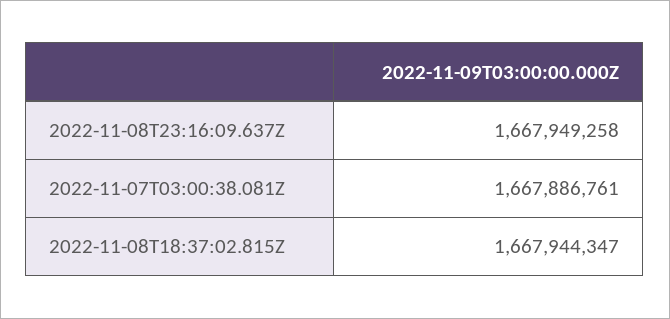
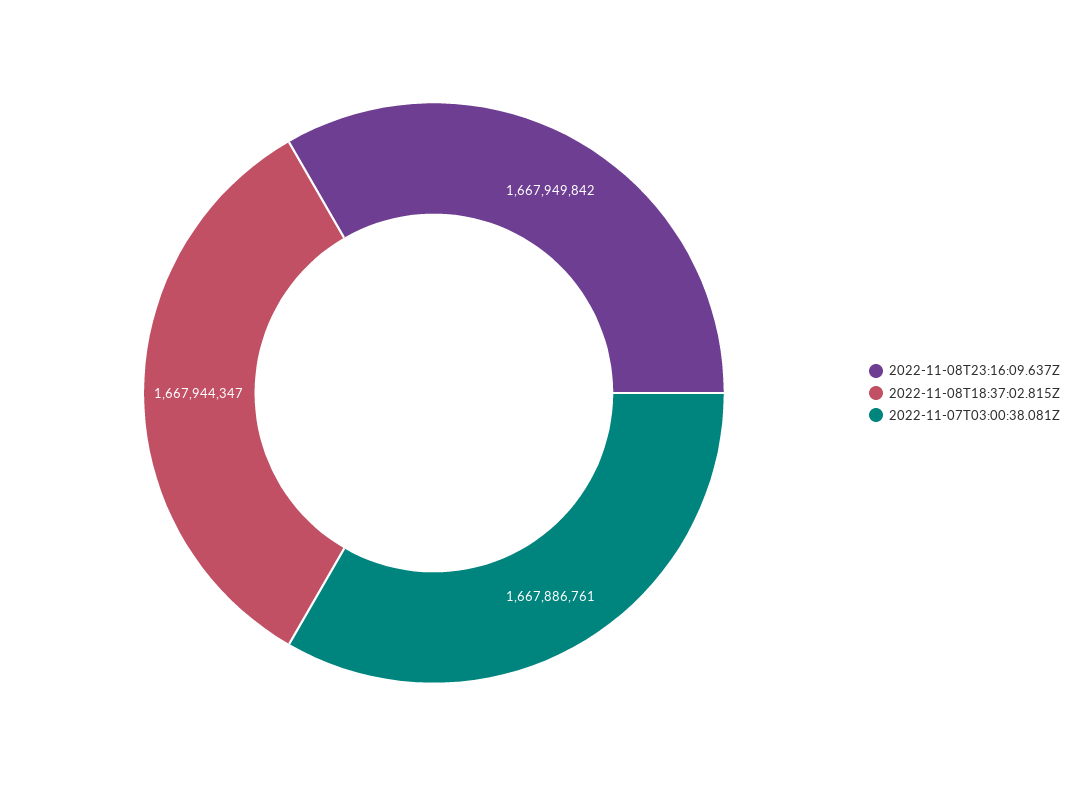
  {
-   "2022-11-08T23:16:09.637Z": 1667949258,
+   "2022-11-08T23:16:09.637Z": 1667949842,
    "2022-11-07T03:00:38.081Z": 1667886761,
    "2022-11-08T18:37:02.815Z": 1667944347
  }

